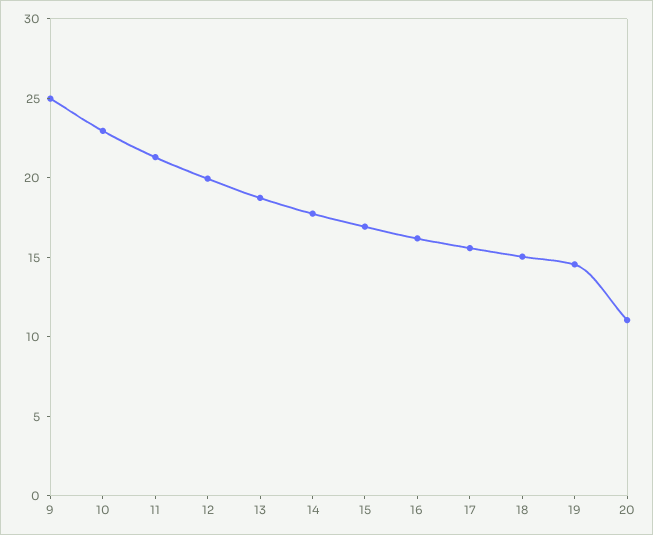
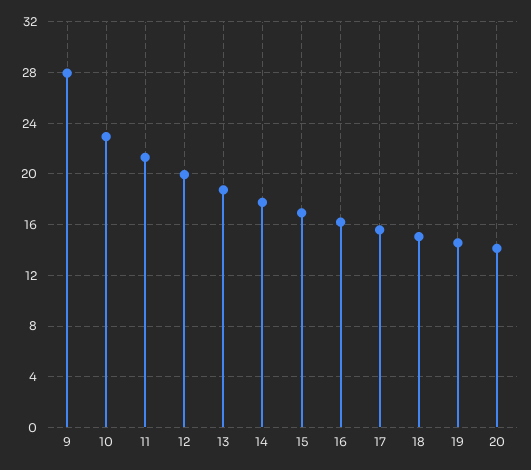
  {
-   "9": 25,
+   "9": 28,
    "10": 23,
    "11": 21.5,
    "12": 20,
    "13": 18.5,
    "14": 18,
    "15": 17,
    "16": 16,
    "17": 15.5,
    "18": 15,
    "19": 14.5,
-   "20": 11
+   "20": 14
  }

